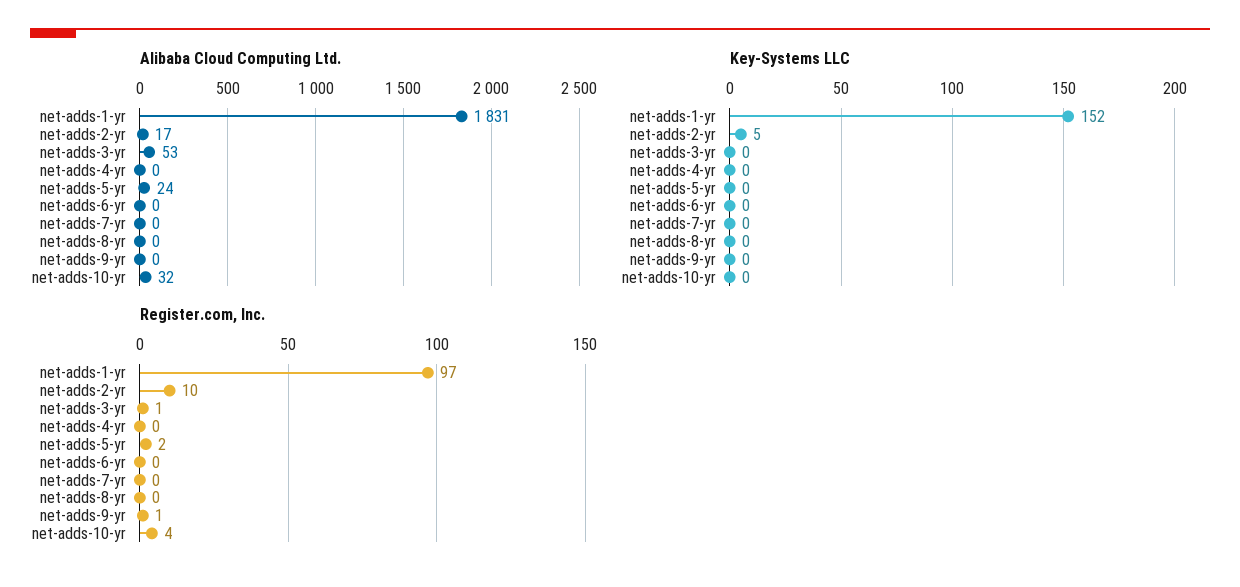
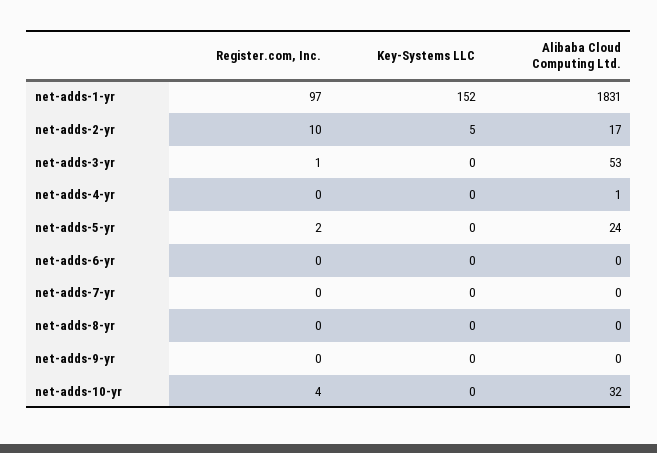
  {
    "Alibaba Cloud Computing Ltd.": {
      "net-adds-1-yr": 1831,
      "net-adds-2-yr": 17,
      "net-adds-3-yr": 53,
-     "net-adds-4-yr": 0,
+     "net-adds-4-yr": 1,
      "net-adds-5-yr": 24,
      "net-adds-6-yr": 0,
      "net-adds-7-yr": 0,
      "net-adds-8-yr": 0,
      "net-adds-9-yr": 0,
      "net-adds-10-yr": 32
    },
    "Key-Systems LLC": {
      "net-adds-1-yr": 152,
      "net-adds-2-yr": 5,
      "net-adds-3-yr": 0,
      "net-adds-4-yr": 0,
      "net-adds-5-yr": 0,
      "net-adds-6-yr": 0,
      "net-adds-7-yr": 0,
      "net-adds-8-yr": 0,
      "net-adds-9-yr": 0,
      "net-adds-10-yr": 0
    },
    "Register.com, Inc.": {
      "net-adds-1-yr": 97,
      "net-adds-2-yr": 10,
      "net-adds-3-yr": 1,
      "net-adds-4-yr": 0,
      "net-adds-5-yr": 2,
      "net-adds-6-yr": 0,
      "net-adds-7-yr": 0,
      "net-adds-8-yr": 0,
-     "net-adds-9-yr": 1,
+     "net-adds-9-yr": 0,
      "net-adds-10-yr": 4
    }
  }

